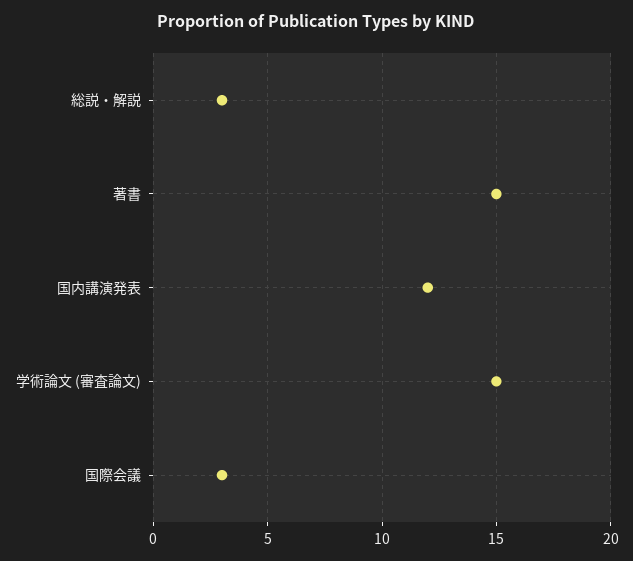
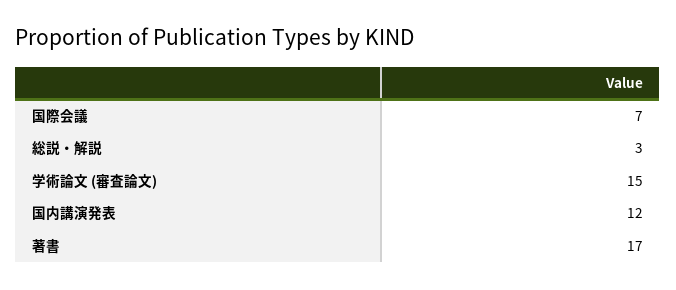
  {
    "総説・解説": 3,
-   "著書": 15,
+   "著書": 17,
    "国内講演発表": 12,
    "学術論文 (審査論文)": 15,
-   "国際会議": 3
+   "国際会議": 7
  }

